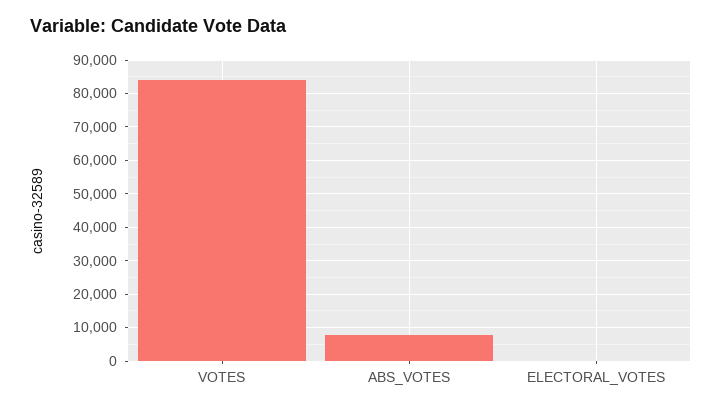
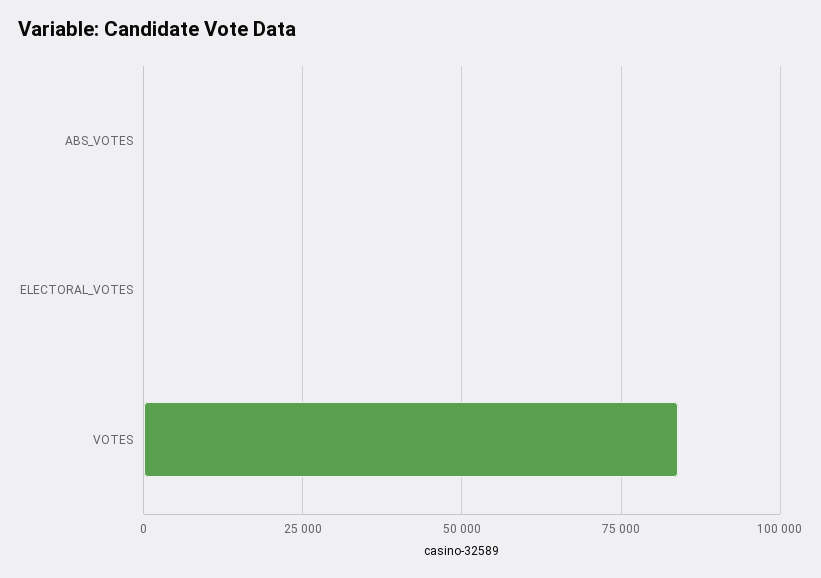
  {
    "VOTES": 84000,
-   "ABS_VOTES": 8000,
+   "ABS_VOTES": 0,
    "ELECTORAL_VOTES": 0
  }

